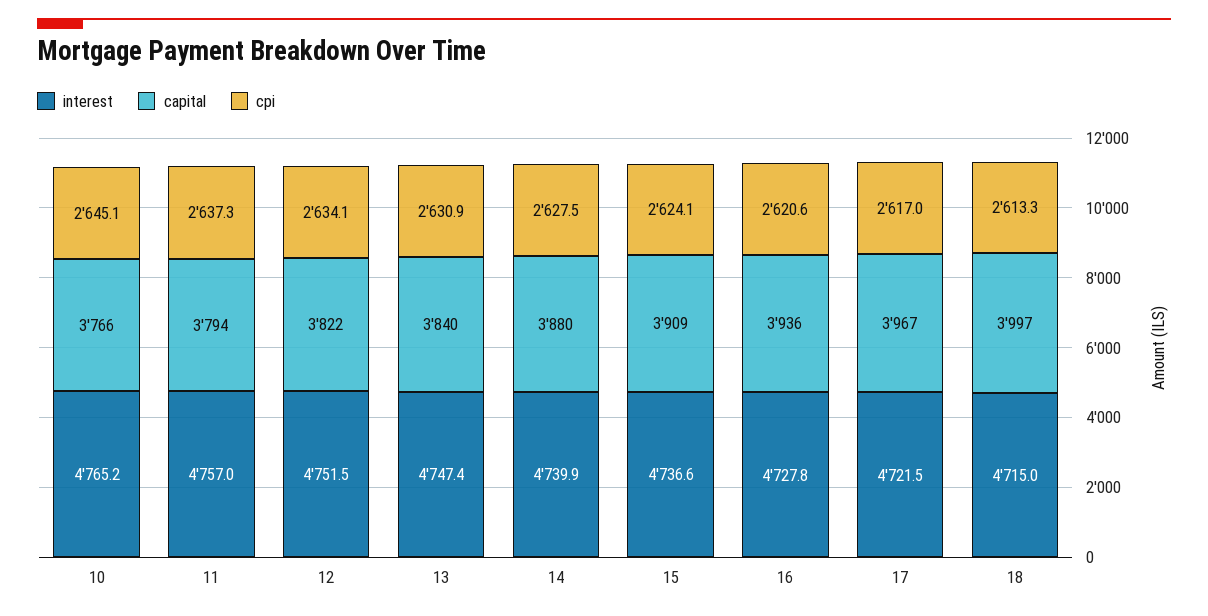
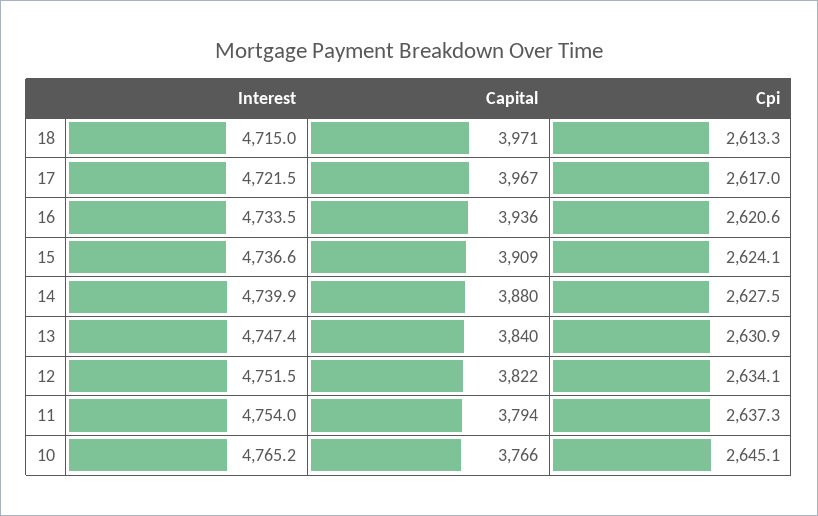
  {
    "interest": {
      "10": 4765.2,
-     "11": 4757,
+     "11": 4754,
      "12": 4751.5,
      "13": 4747.4,
      "14": 4739.9,
      "15": 4736.6,
-     "16": 4727.8,
+     "16": 4733.5,
      "17": 4721.5,
      "18": 4715
    },
    "capital": {
      "10": 3766,
      "11": 3794,
      "12": 3822,
      "13": 3840,
      "14": 3880,
      "15": 3909,
      "16": 3936,
      "17": 3967,
-     "18": 3997
+     "18": 3971
    },
    "cpi": {
      "10": 2645.1,
      "11": 2637.3,
      "12": 2634.1,
      "13": 2630.9,
      "14": 2627.5,
      "15": 2624.1,
      "16": 2620.6,
      "17": 2617,
      "18": 2613.3
    }
  }

